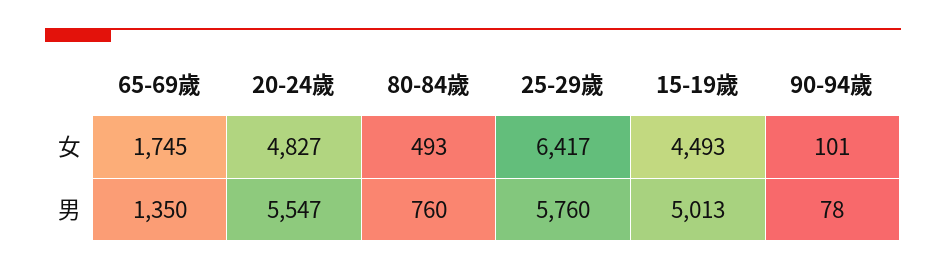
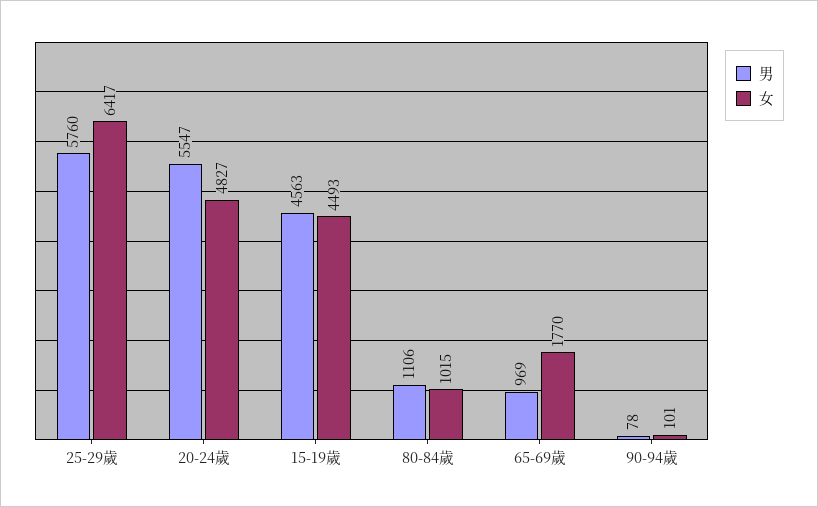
  {
    "女": {
-     "65-69歲": 1745,
+     "65-69歲": 1770,
      "20-24歲": 4827,
-     "80-84歲": 493,
+     "80-84歲": 1015,
      "25-29歲": 6417,
      "15-19歲": 4493,
      "90-94歲": 101
    },
    "男": {
-     "65-69歲": 1350,
+     "65-69歲": 969,
      "20-24歲": 5547,
-     "80-84歲": 760,
+     "80-84歲": 1106,
      "25-29歲": 5760,
-     "15-19歲": 5013,
+     "15-19歲": 4563,
      "90-94歲": 78
    }
  }

